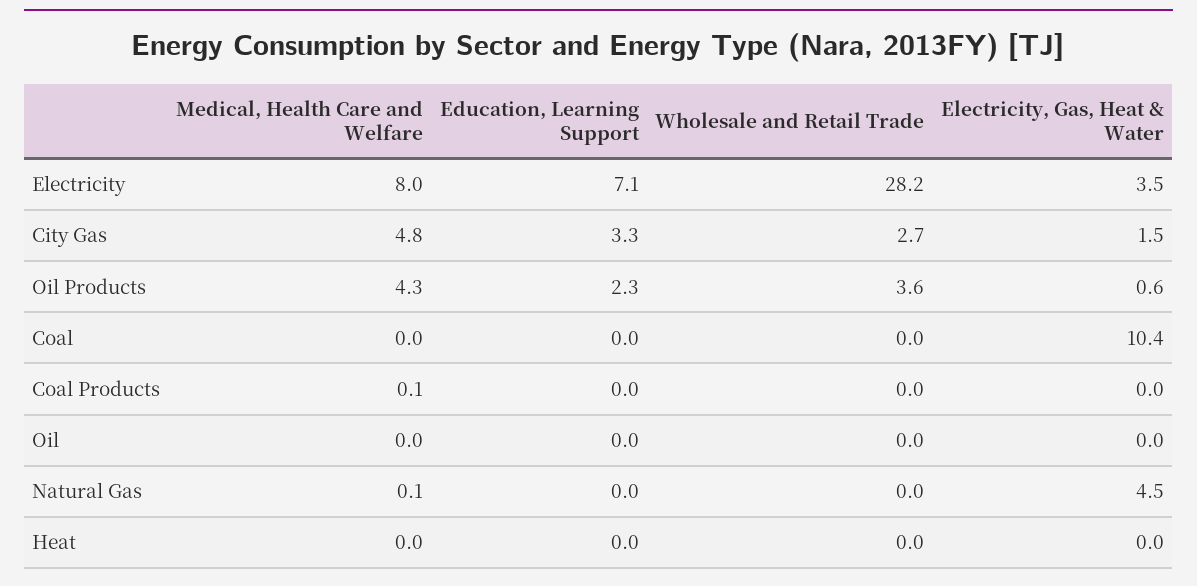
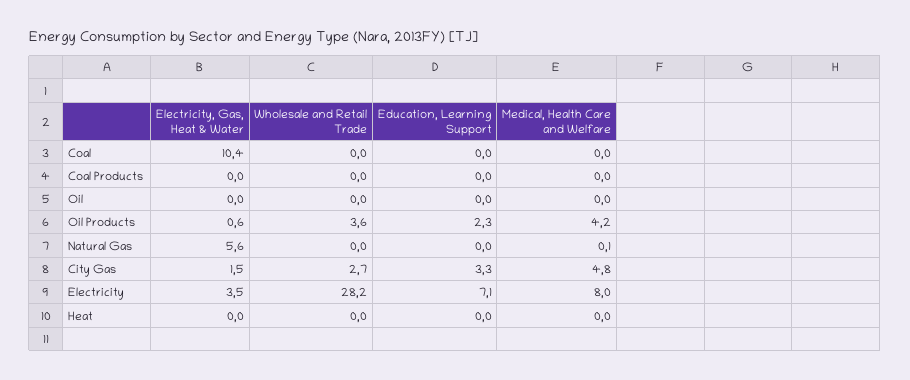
  {
    "Medical, Health Care and Welfare": {
      "Electricity": 8,
      "City Gas": 4.8,
-     "Oil Products": 4.3,
+     "Oil Products": 4.2,
      "Coal": 0,
-     "Coal Products": 0.1,
+     "Coal Products": 0,
      "Oil": 0,
      "Natural Gas": 0.1,
      "Heat": 0
    },
    "Education, Learning Support": {
      "Electricity": 7.1,
      "City Gas": 3.3,
      "Oil Products": 2.3,
      "Coal": 0,
      "Coal Products": 0,
      "Oil": 0,
      "Natural Gas": 0,
      "Heat": 0
    },
    "Wholesale and Retail Trade": {
      "Electricity": 28.2,
      "City Gas": 2.7,
      "Oil Products": 3.6,
      "Coal": 0,
      "Coal Products": 0,
      "Oil": 0,
      "Natural Gas": 0,
      "Heat": 0
    },
    "Electricity, Gas, Heat & Water": {
      "Electricity": 3.5,
      "City Gas": 1.5,
      "Oil Products": 0.6,
      "Coal": 10.4,
      "Coal Products": 0,
      "Oil": 0,
-     "Natural Gas": 4.5,
+     "Natural Gas": 5.6,
      "Heat": 0
    }
  }

